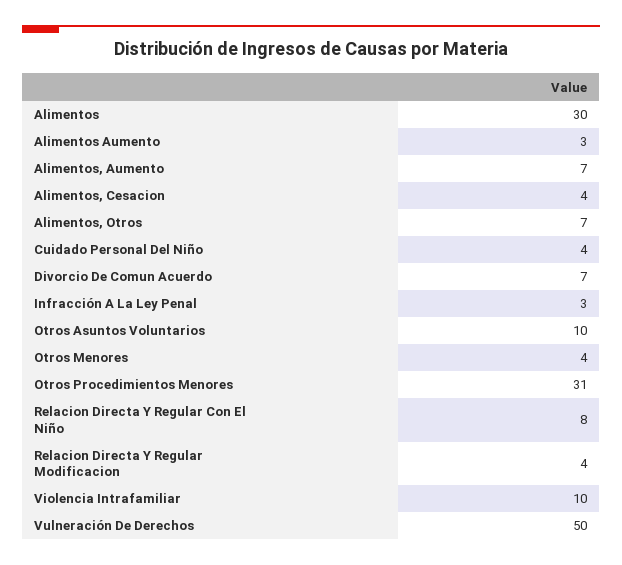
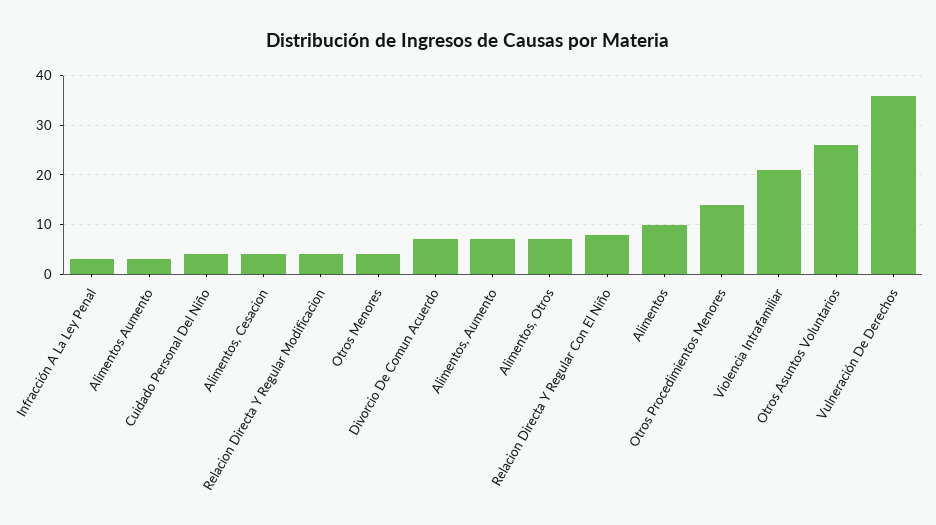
  {
-   "Alimentos": 30,
+   "Alimentos": 10,
    "Alimentos Aumento": 3,
    "Alimentos, Aumento": 7,
    "Alimentos, Cesacion": 4,
    "Alimentos, Otros": 7,
    "Cuidado Personal Del Niño": 4,
    "Divorcio De Comun Acuerdo": 7,
    "Infracción A La Ley Penal": 3,
-   "Otros Asuntos Voluntarios": 10,
+   "Otros Asuntos Voluntarios": 25,
    "Otros Menores": 4,
-   "Otros Procedimientos Menores": 31,
+   "Otros Procedimientos Menores": 15,
    "Relacion Directa Y Regular Con El Niño": 8,
    "Relacion Directa Y Regular Modificacion": 4,
-   "Violencia Intrafamiliar": 10,
+   "Violencia Intrafamiliar": 20,
-   "Vulneración De Derechos": 50
+   "Vulneración De Derechos": 35
  }

